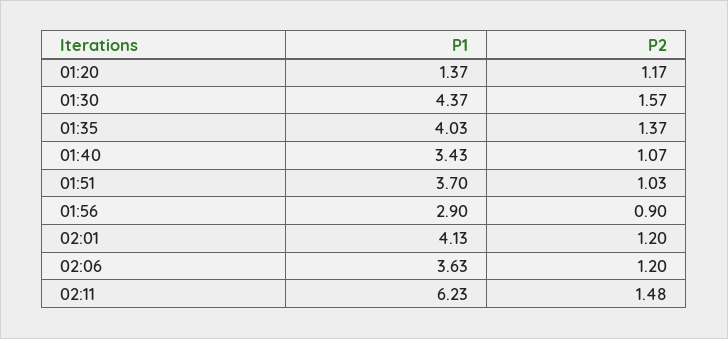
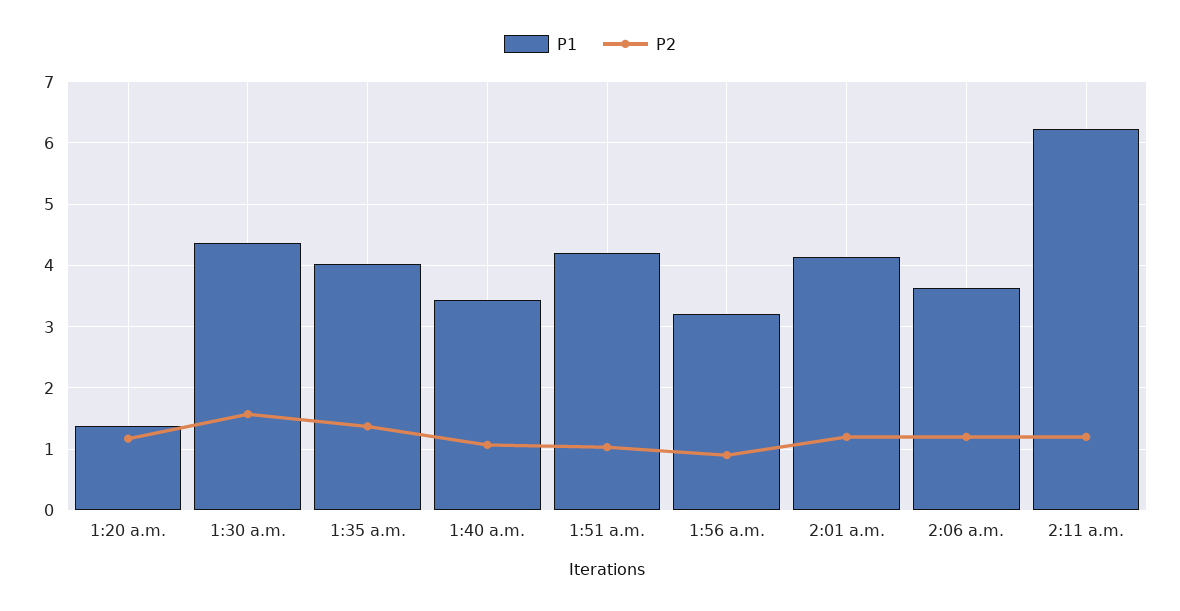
  {
    "P1": {
      "01:20": 1.37,
      "01:30": 4.37,
      "01:35": 4.03,
      "01:40": 3.43,
-     "01:51": 3.7,
+     "01:51": 4.2,
-     "01:56": 2.9,
+     "01:56": 3.2,
      "02:01": 4.13,
      "02:06": 3.63,
      "02:11": 6.23
    },
    "P2": {
      "01:20": 1.17,
      "01:30": 1.57,
      "01:35": 1.37,
      "01:40": 1.07,
      "01:51": 1.03,
      "01:56": 0.9,
      "02:01": 1.2,
      "02:06": 1.2,
-     "02:11": 1.48
+     "02:11": 1.2
    }
  }

